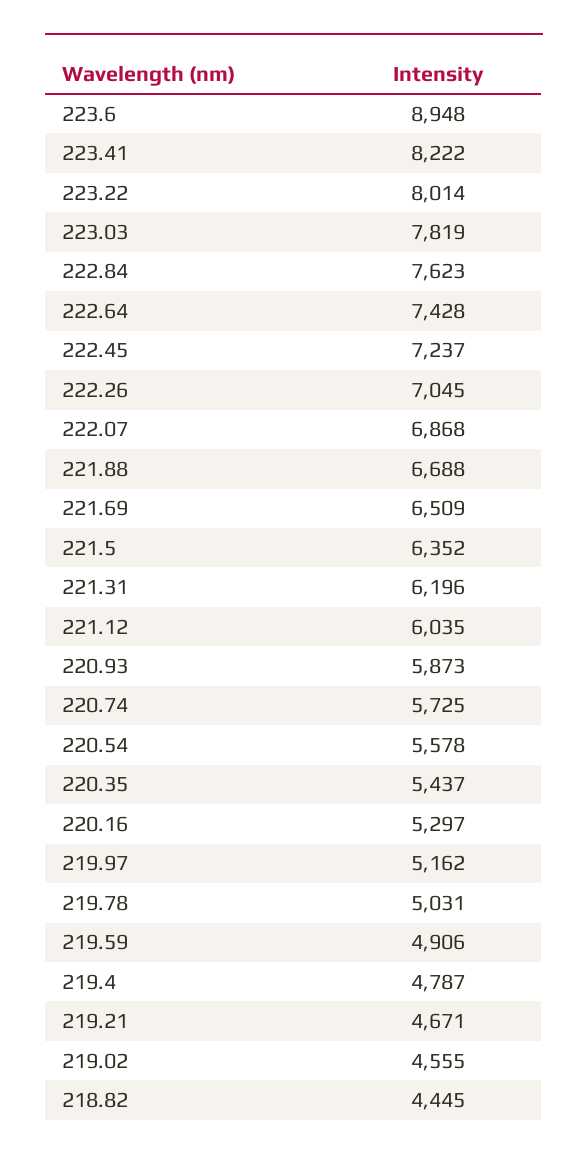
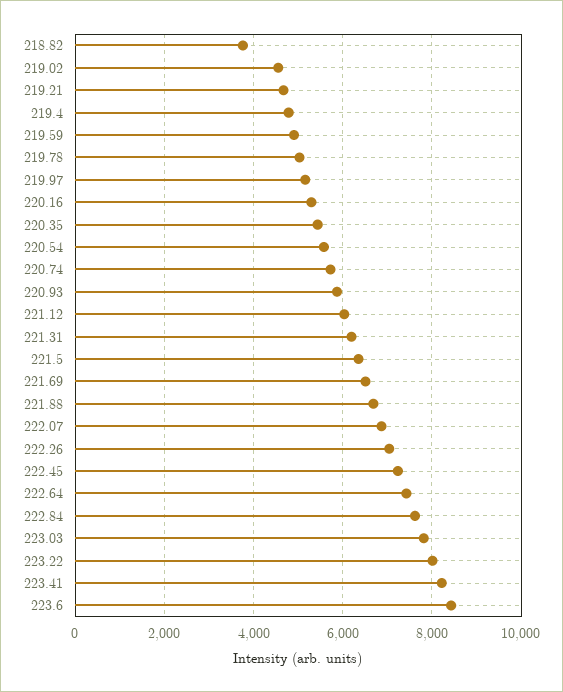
  {
-   "223.6": 8948,
+   "223.6": 8400,
    "223.41": 8222,
    "223.22": 8014,
    "223.03": 7819,
    "222.84": 7623,
    "222.64": 7428,
    "222.45": 7237,
    "222.26": 7045,
    "222.07": 6868,
    "221.88": 6688,
    "221.69": 6509,
    "221.5": 6352,
    "221.31": 6196,
    "221.12": 6035,
    "220.93": 5873,
    "220.74": 5725,
    "220.54": 5578,
    "220.35": 5437,
    "220.16": 5297,
    "219.97": 5162,
    "219.78": 5031,
    "219.59": 4906,
    "219.4": 4787,
    "219.21": 4671,
    "219.02": 4555,
-   "218.82": 4445
+   "218.82": 3800
  }

